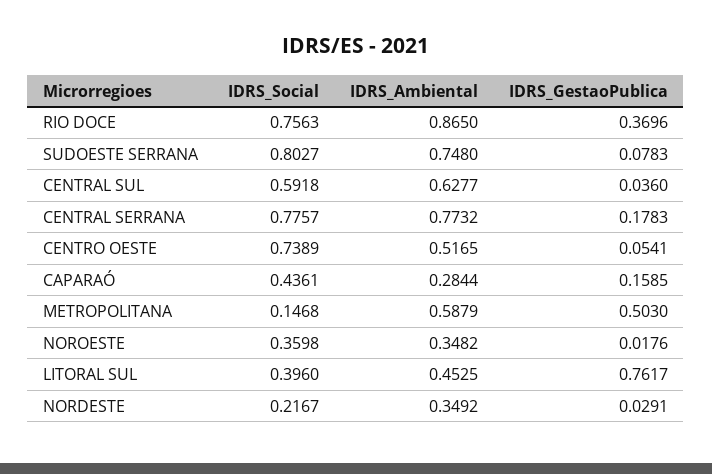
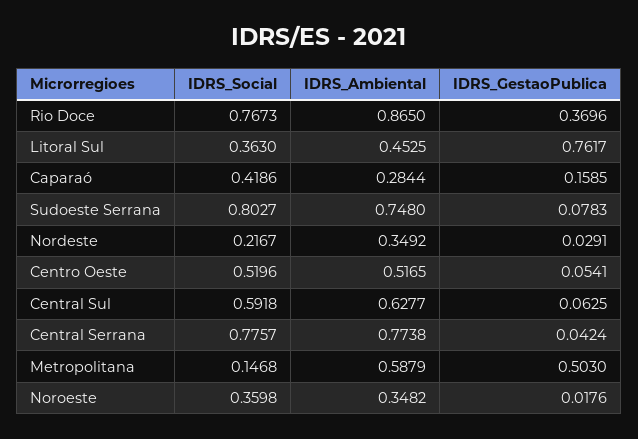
  {
    "IDRS_Social": {
-     "RIO DOCE": 0.7563,
+     "RIO DOCE": 0.7673,
      "SUDOESTE SERRANA": 0.8027,
      "CENTRAL SUL": 0.5918,
      "CENTRAL SERRANA": 0.7757,
-     "CENTRO OESTE": 0.7389,
+     "CENTRO OESTE": 0.5196,
-     "CAPARAÓ": 0.4361,
+     "CAPARAÓ": 0.4186,
      "METROPOLITANA": 0.1468,
      "NOROESTE": 0.3598,
-     "LITORAL SUL": 0.396,
+     "LITORAL SUL": 0.363,
      "NORDESTE": 0.2167
    },
    "IDRS_Ambiental": {
      "RIO DOCE": 0.865,
      "SUDOESTE SERRANA": 0.748,
      "CENTRAL SUL": 0.6277,
-     "CENTRAL SERRANA": 0.7732,
+     "CENTRAL SERRANA": 0.7738,
      "CENTRO OESTE": 0.5165,
      "CAPARAÓ": 0.2844,
      "METROPOLITANA": 0.5879,
      "NOROESTE": 0.3482,
      "LITORAL SUL": 0.4525,
      "NORDESTE": 0.3492
    },
    "IDRS_GestaoPublica": {
      "RIO DOCE": 0.3696,
      "SUDOESTE SERRANA": 0.0783,
-     "CENTRAL SUL": 0.036,
+     "CENTRAL SUL": 0.0625,
-     "CENTRAL SERRANA": 0.1783,
+     "CENTRAL SERRANA": 0.0424,
      "CENTRO OESTE": 0.0541,
      "CAPARAÓ": 0.1585,
      "METROPOLITANA": 0.503,
      "NOROESTE": 0.0176,
      "LITORAL SUL": 0.7617,
      "NORDESTE": 0.0291
    }
  }

